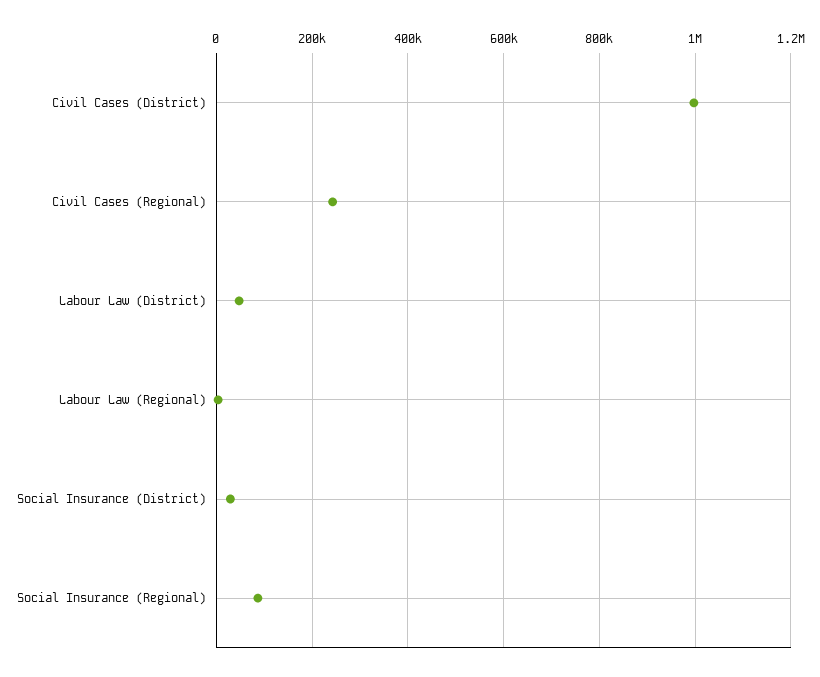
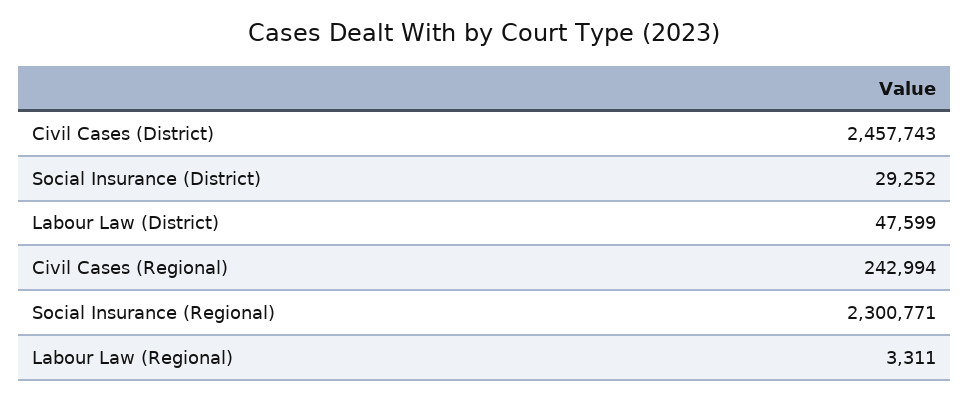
  {
-   "Civil Cases (District)": 1000000,
+   "Civil Cases (District)": 2457743,
    "Civil Cases (Regional)": 242994,
    "Labour Law (District)": 47599,
    "Labour Law (Regional)": 3311,
    "Social Insurance (District)": 29252,
-   "Social Insurance (Regional)": 80000
+   "Social Insurance (Regional)": 2300771
  }

